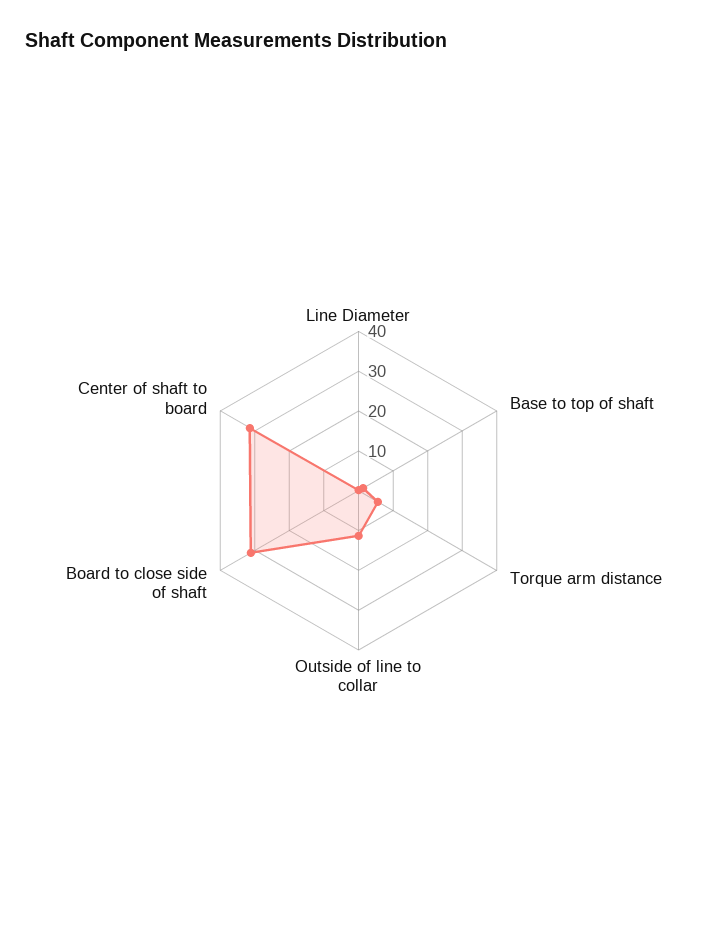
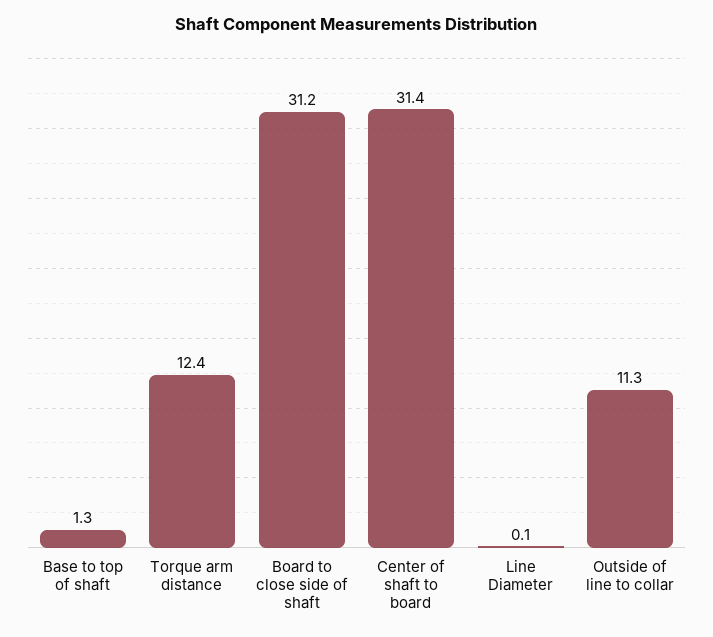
  {
    "Line Diameter": 0.1,
    "Base to top of shaft": 1.3,
-   "Torque arm distance": 5,
+   "Torque arm distance": 12.4,
    "Outside of line to collar": 11.3,
    "Board to close side of shaft": 31.2,
    "Center of shaft to board": 31.4
  }

